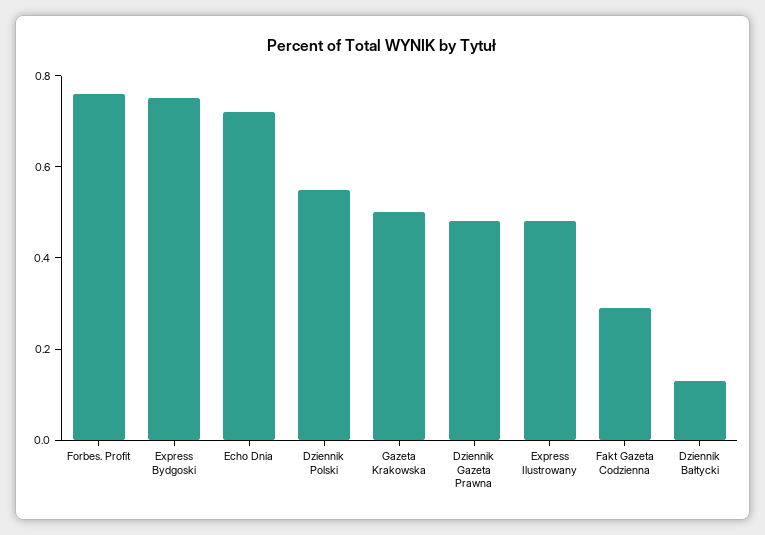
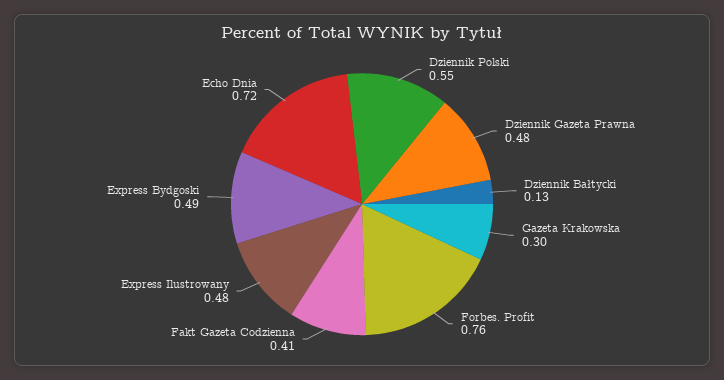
  {
    "Forbes. Profit": 0.76,
-   "Express Bydgoski": 0.75,
+   "Express Bydgoski": 0.49,
    "Echo Dnia": 0.72,
    "Dziennik Polski": 0.55,
-   "Gazeta Krakowska": 0.5,
+   "Gazeta Krakowska": 0.3,
    "Dziennik Gazeta Prawna": 0.48,
    "Express Ilustrowany": 0.48,
-   "Fakt Gazeta Codzienna": 0.3,
+   "Fakt Gazeta Codzienna": 0.41,
    "Dziennik Bałtycki": 0.13
  }

